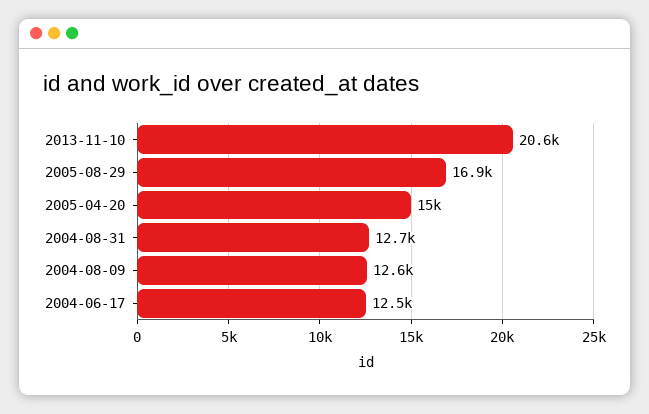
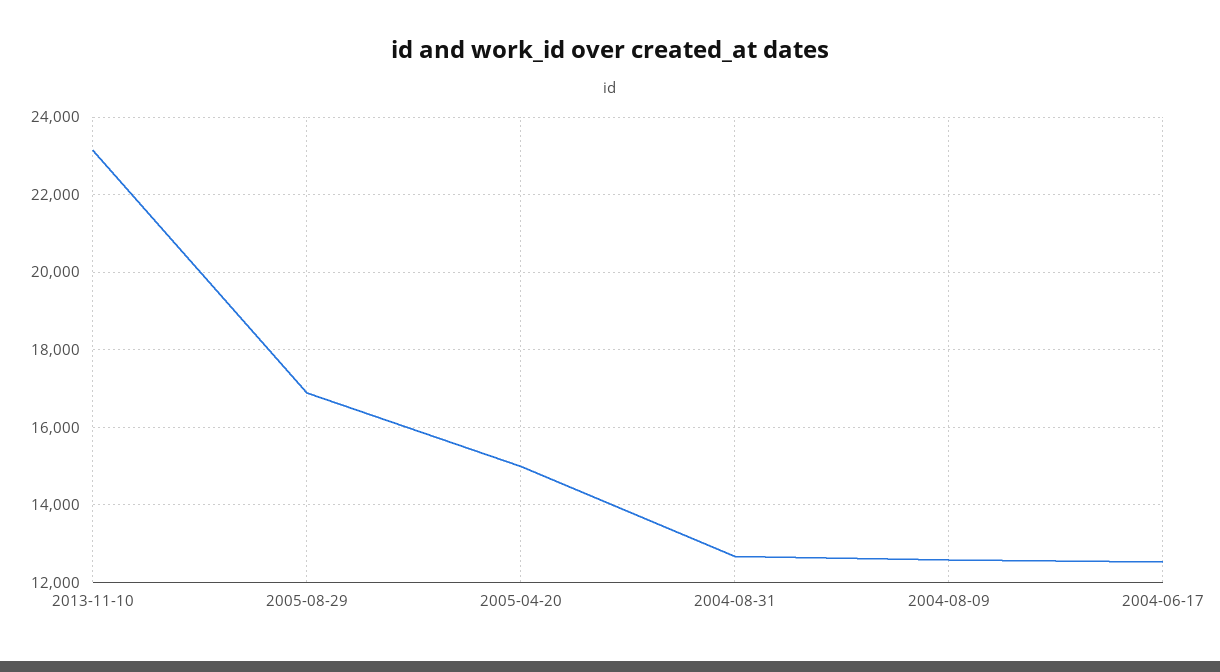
  {
-   "2013-11-10": 20600,
+   "2013-11-10": 23200,
    "2005-08-29": 16900,
    "2005-04-20": 15000,
    "2004-08-31": 12700,
    "2004-08-09": 12600,
    "2004-06-17": 12500
  }

